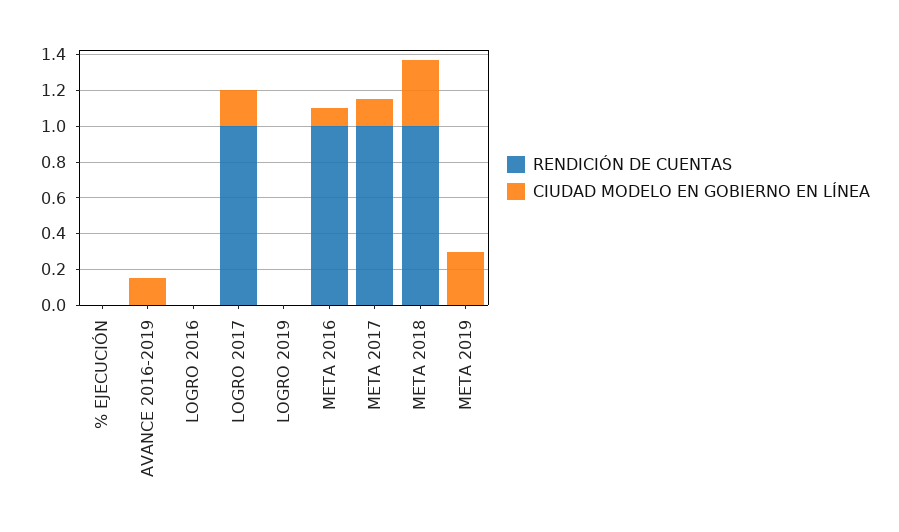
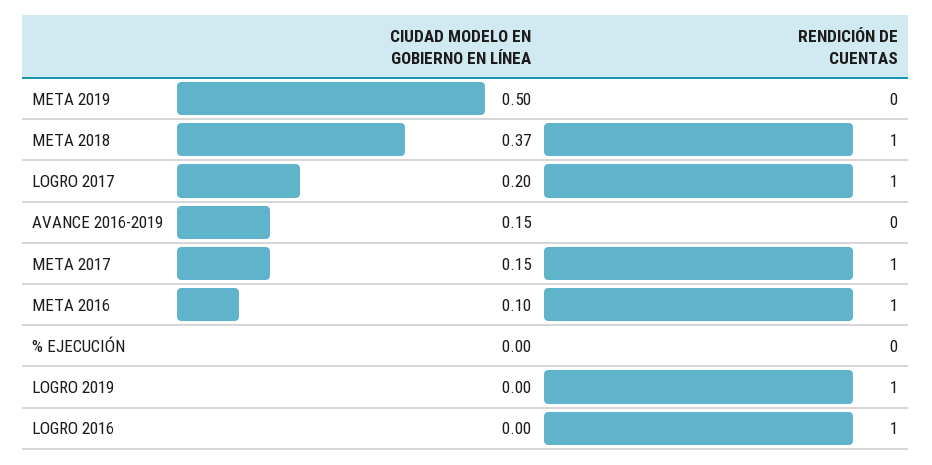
  {
    "RENDICIÓN DE CUENTAS": {
      "% EJECUCIÓN": 0,
      "AVANCE 2016-2019": 0,
-     "LOGRO 2016": 0,
+     "LOGRO 2016": 1,
      "LOGRO 2017": 1,
-     "LOGRO 2019": 0,
+     "LOGRO 2019": 1,
      "META 2016": 1,
      "META 2017": 1,
      "META 2018": 1,
      "META 2019": 0
    },
    "CIUDAD MODELO EN GOBIERNO EN LÍNEA": {
      "% EJECUCIÓN": 0,
      "AVANCE 2016-2019": 0.15,
      "LOGRO 2016": 0,
      "LOGRO 2017": 0.2,
      "LOGRO 2019": 0,
      "META 2016": 0.1,
      "META 2017": 0.15,
      "META 2018": 0.37,
-     "META 2019": 0.3
+     "META 2019": 0.5
    }
  }

